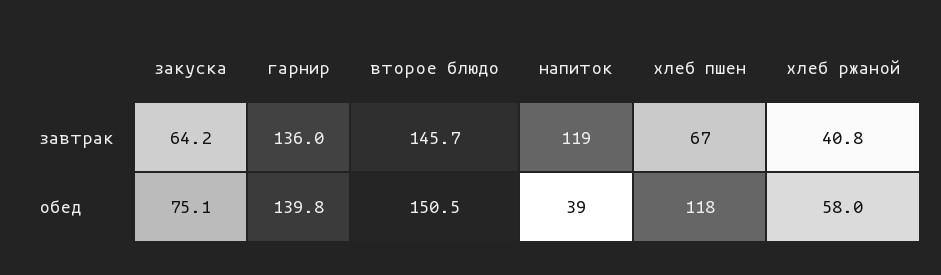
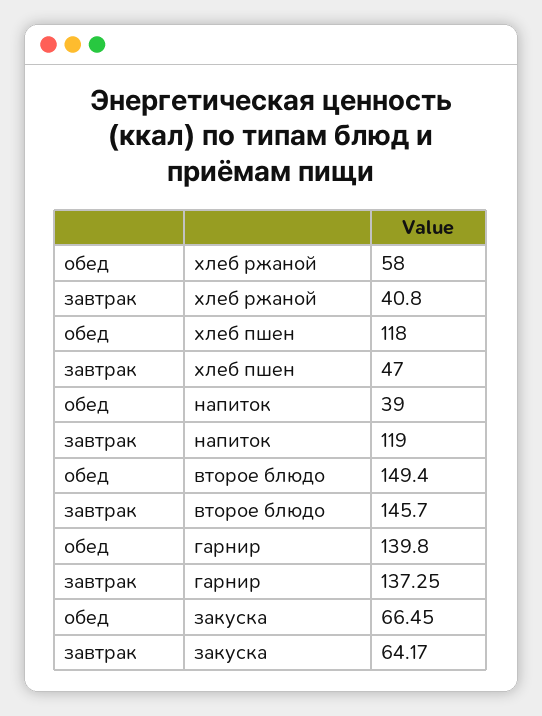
  {
    "закуска": {
      "завтрак": 64.17,
-     "обед": 75.1
+     "обед": 66.45
    },
    "гарнир": {
-     "завтрак": 136,
+     "завтрак": 137.25,
      "обед": 139.8
    },
    "второе блюдо": {
      "завтрак": 145.7,
-     "обед": 150.5
+     "обед": 149.4
    },
    "напиток": {
      "завтрак": 119,
      "обед": 39
    },
    "хлеб пшен": {
-     "завтрак": 67,
+     "завтрак": 47,
      "обед": 118
    },
    "хлеб ржаной": {
      "завтрак": 40.8,
      "обед": 58
    }
  }

